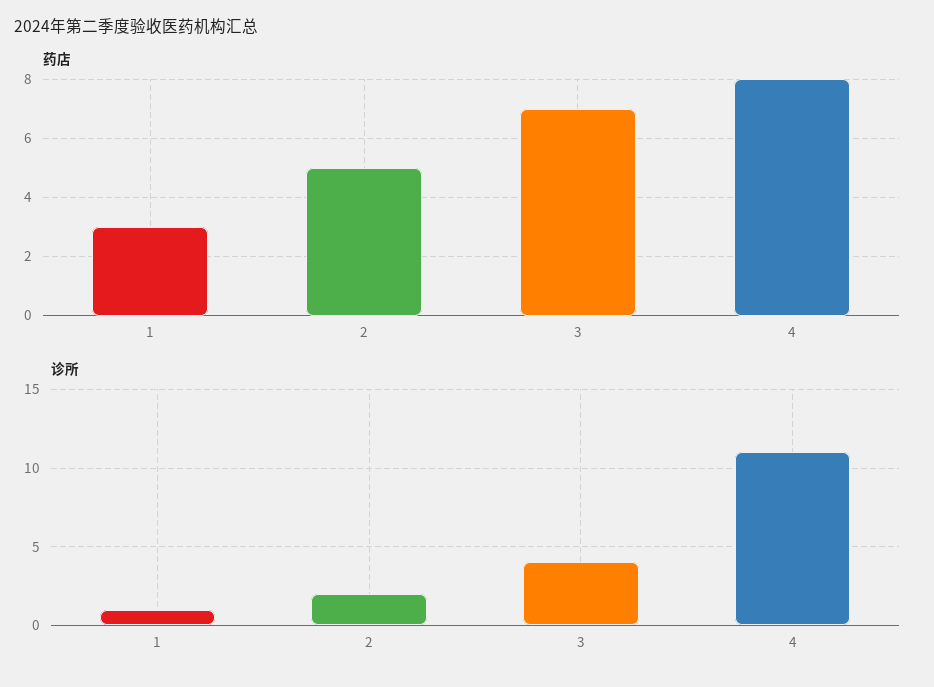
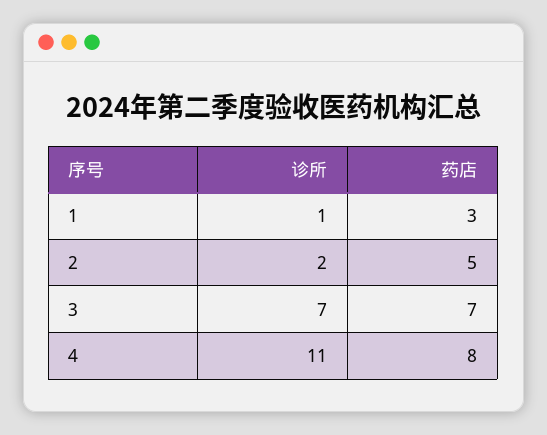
  {
    "药店": {
      "1": 3,
      "2": 5,
      "3": 7,
      "4": 8
    },
    "诊所": {
      "1": 1,
      "2": 2,
-     "3": 4,
+     "3": 7,
      "4": 11
    }
  }

